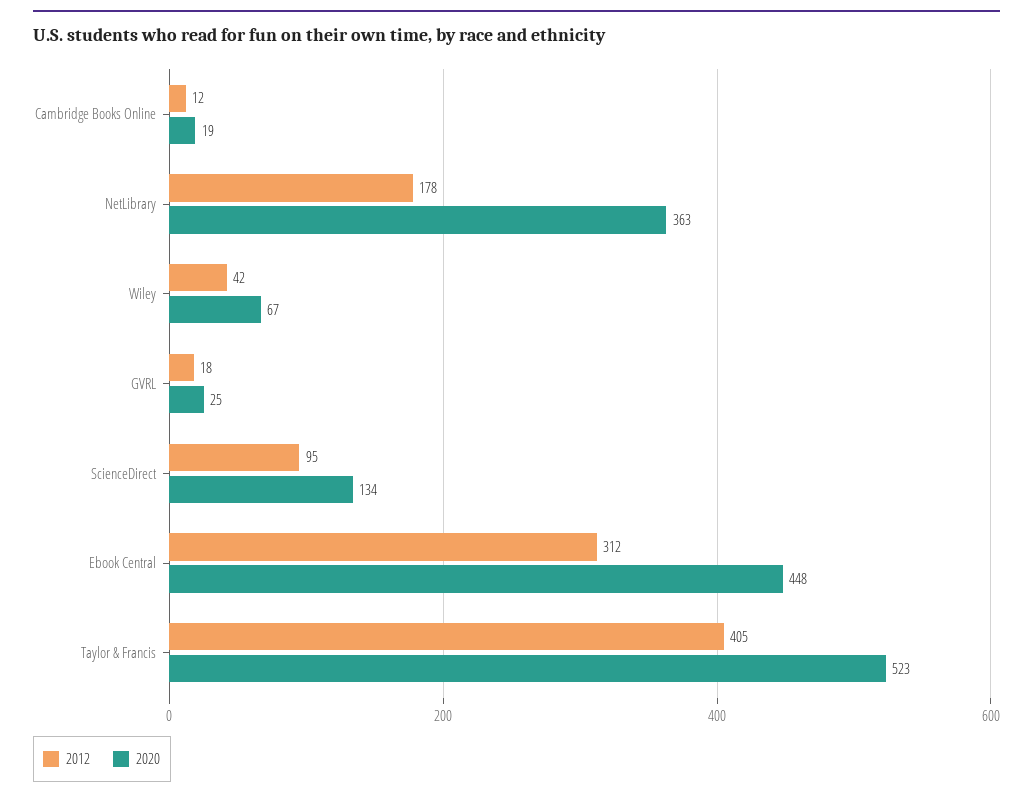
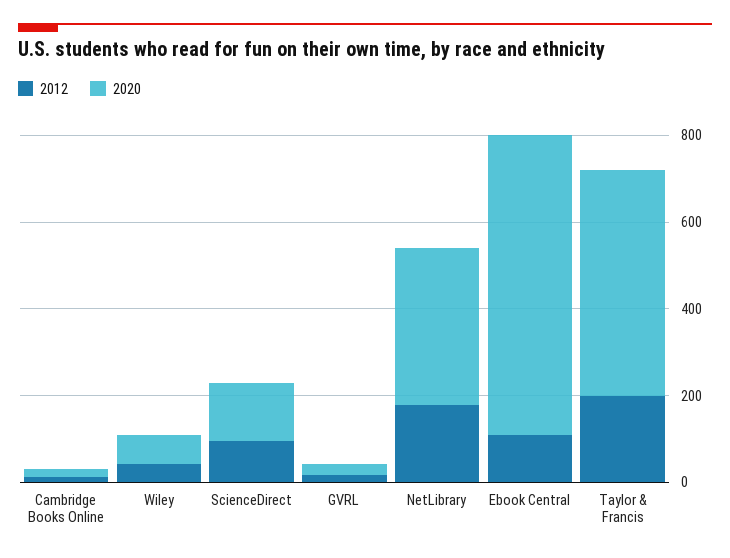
  {
    "2012": {
      "Cambridge Books Online": 12,
      "NetLibrary": 178,
      "Wiley": 42,
      "GVRL": 18,
      "ScienceDirect": 95,
-     "Ebook Central": 312,
+     "Ebook Central": 100,
-     "Taylor & Francis": 405
+     "Taylor & Francis": 200
    },
    "2020": {
      "Cambridge Books Online": 19,
      "NetLibrary": 363,
      "Wiley": 67,
      "GVRL": 25,
      "ScienceDirect": 134,
-     "Ebook Central": 448,
+     "Ebook Central": 700,
      "Taylor & Francis": 523
    }
  }

